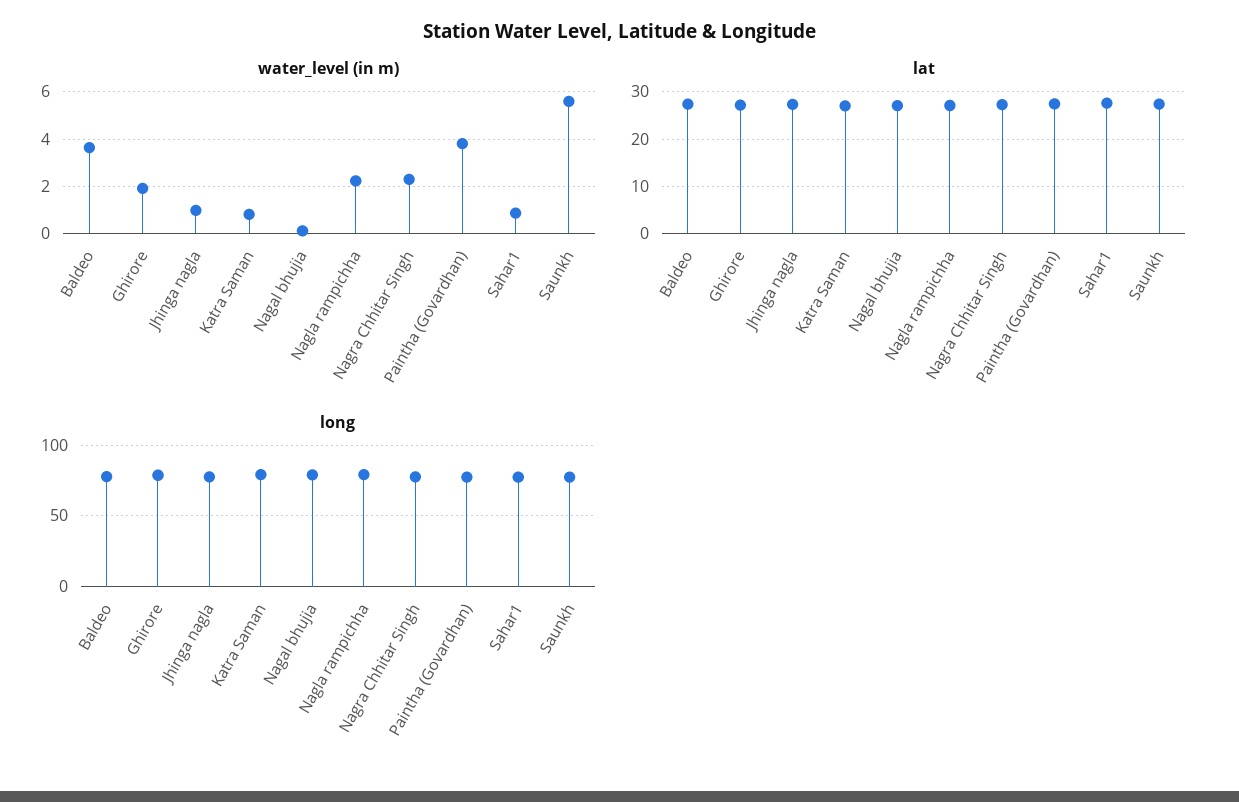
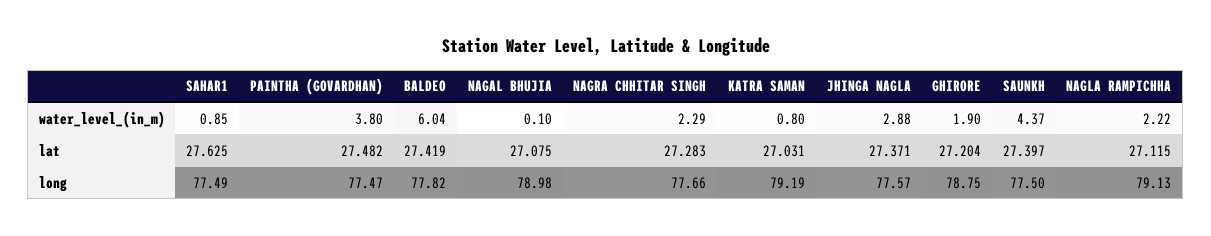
  {
    "water_level (in m)": {
-     "Baldeo": 3.5,
+     "Baldeo": 6.04,
      "Ghirore": 1.9,
-     "Jhinga nagla": 1,
+     "Jhinga nagla": 2.88,
      "Katra Saman": 0.8,
      "Nagal bhujia": 0.1,
      "Nagla rampichha": 2.22,
      "Nagra Chhitar Singh": 2.29,
      "Paintha (Govardhan)": 3.8,
      "Sahar1": 0.85,
-     "Saunkh": 5.5
+     "Saunkh": 4.37
    },
    "lat": {
      "Baldeo": 27.419,
      "Ghirore": 27.204,
      "Jhinga nagla": 27.371,
      "Katra Saman": 27.031,
      "Nagal bhujia": 27.075,
      "Nagla rampichha": 27.115,
      "Nagra Chhitar Singh": 27.283,
      "Paintha (Govardhan)": 27.482,
      "Sahar1": 27.625,
      "Saunkh": 27.397
    },
    "long": {
      "Baldeo": 77.82,
      "Ghirore": 78.75,
      "Jhinga nagla": 77.57,
      "Katra Saman": 79.19,
      "Nagal bhujia": 78.98,
      "Nagla rampichha": 79.13,
      "Nagra Chhitar Singh": 77.66,
      "Paintha (Govardhan)": 77.47,
      "Sahar1": 77.49,
      "Saunkh": 77.5
    }
  }

